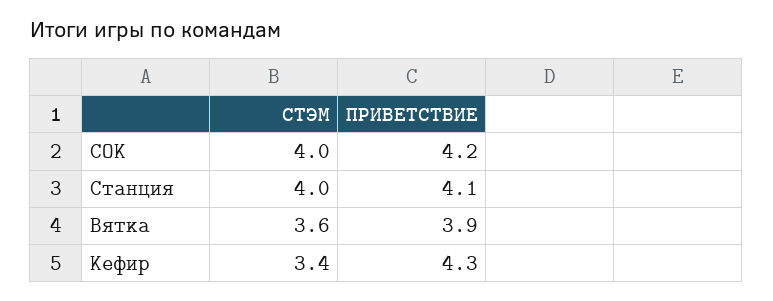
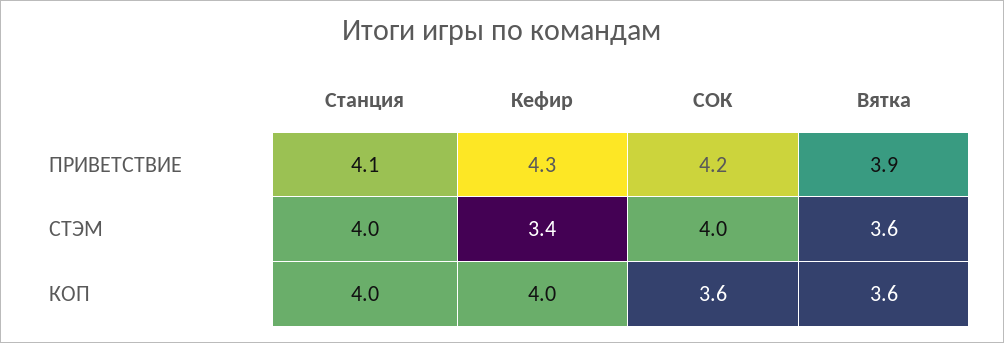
  {
    "СТЭМ": {
      "СОК": 4,
      "Станция": 4,
      "Вятка": 3.6,
      "Кефир": 3.4
    },
    "ПРИВЕТСТВИЕ": {
      "СОК": 4.2,
      "Станция": 4.1,
      "Вятка": 3.9,
      "Кефир": 4.3
-   }
+   },
+   "КОП": {
+     "Станция": 4,
+     "Кефир": 4,
+     "СОК": 3.6,
+     "Вятка": 3.6
+   }
  }

